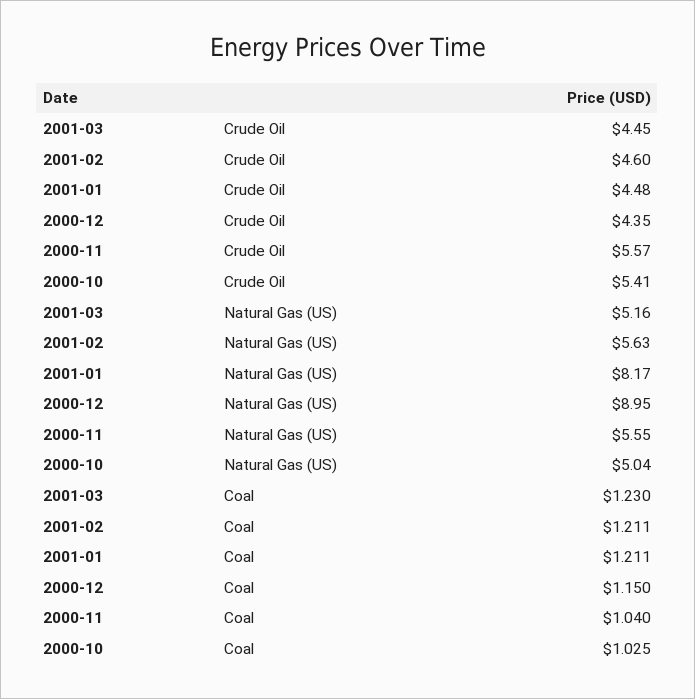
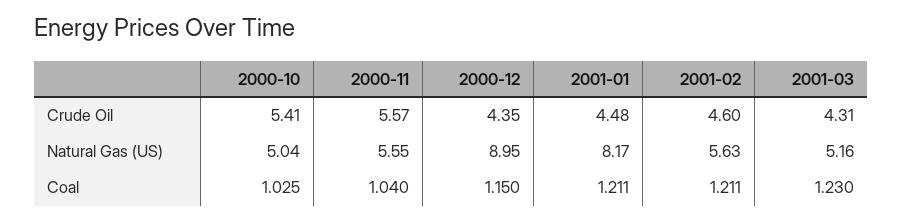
  {
    "2001-03": {
-     "Crude Oil": 4.45,
+     "Crude Oil": 4.31,
      "Natural Gas (US)": 5.16,
      "Coal": 1.23
    },
    "2001-02": {
      "Crude Oil": 4.6,
      "Natural Gas (US)": 5.63,
      "Coal": 1.211
    },
    "2001-01": {
      "Crude Oil": 4.48,
      "Natural Gas (US)": 8.17,
      "Coal": 1.211
    },
    "2000-12": {
      "Crude Oil": 4.35,
      "Natural Gas (US)": 8.95,
      "Coal": 1.15
    },
    "2000-11": {
      "Crude Oil": 5.57,
      "Natural Gas (US)": 5.55,
      "Coal": 1.04
    },
    "2000-10": {
      "Crude Oil": 5.41,
      "Natural Gas (US)": 5.04,
      "Coal": 1.025
    }
  }

